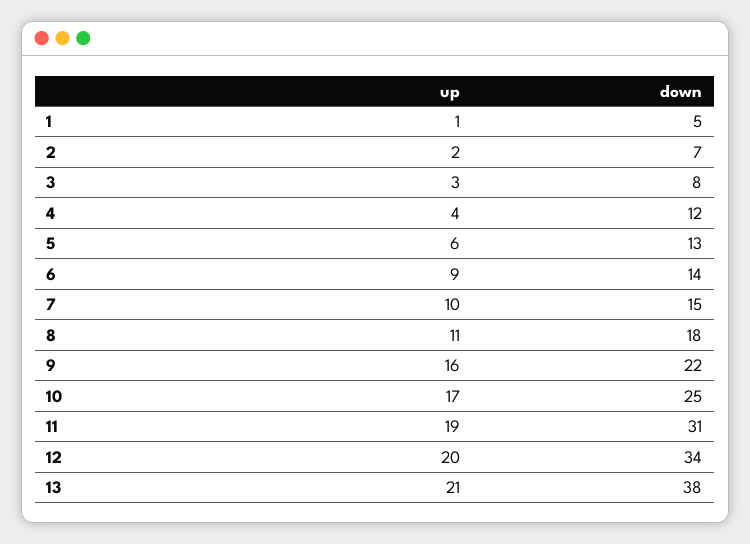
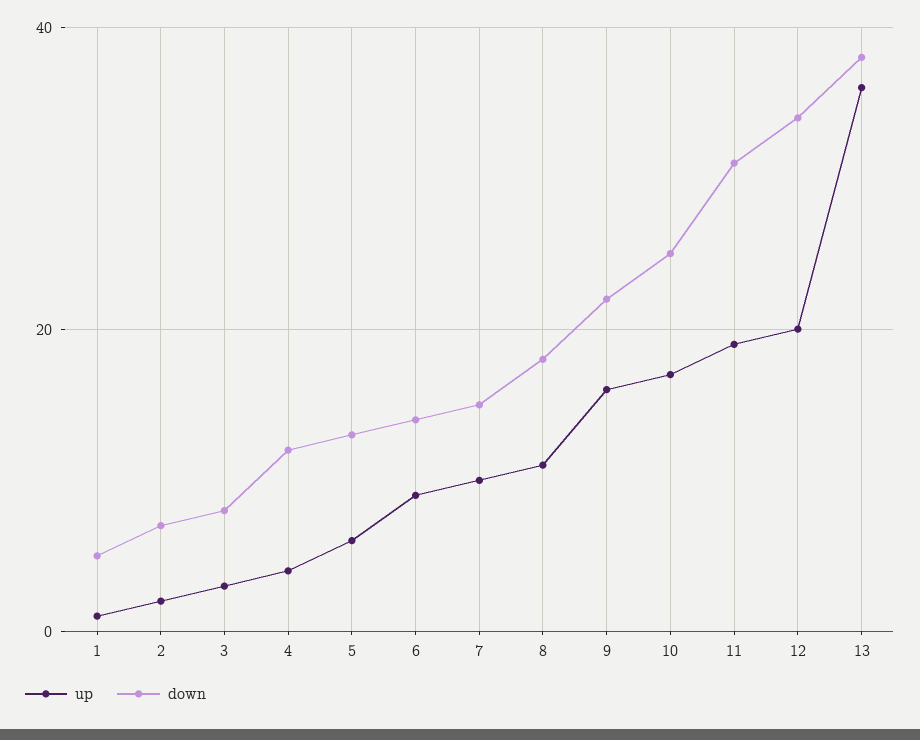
  {
    "up": {
      "1": 1,
      "2": 2,
      "3": 3,
      "4": 4,
      "5": 6,
      "6": 9,
      "7": 10,
      "8": 11,
      "9": 16,
      "10": 17,
      "11": 19,
      "12": 20,
-     "13": 21
+     "13": 35
    },
    "down": {
      "1": 5,
      "2": 7,
      "3": 8,
      "4": 12,
      "5": 13,
      "6": 14,
      "7": 15,
      "8": 18,
      "9": 22,
      "10": 25,
      "11": 31,
      "12": 34,
      "13": 38
    }
  }

